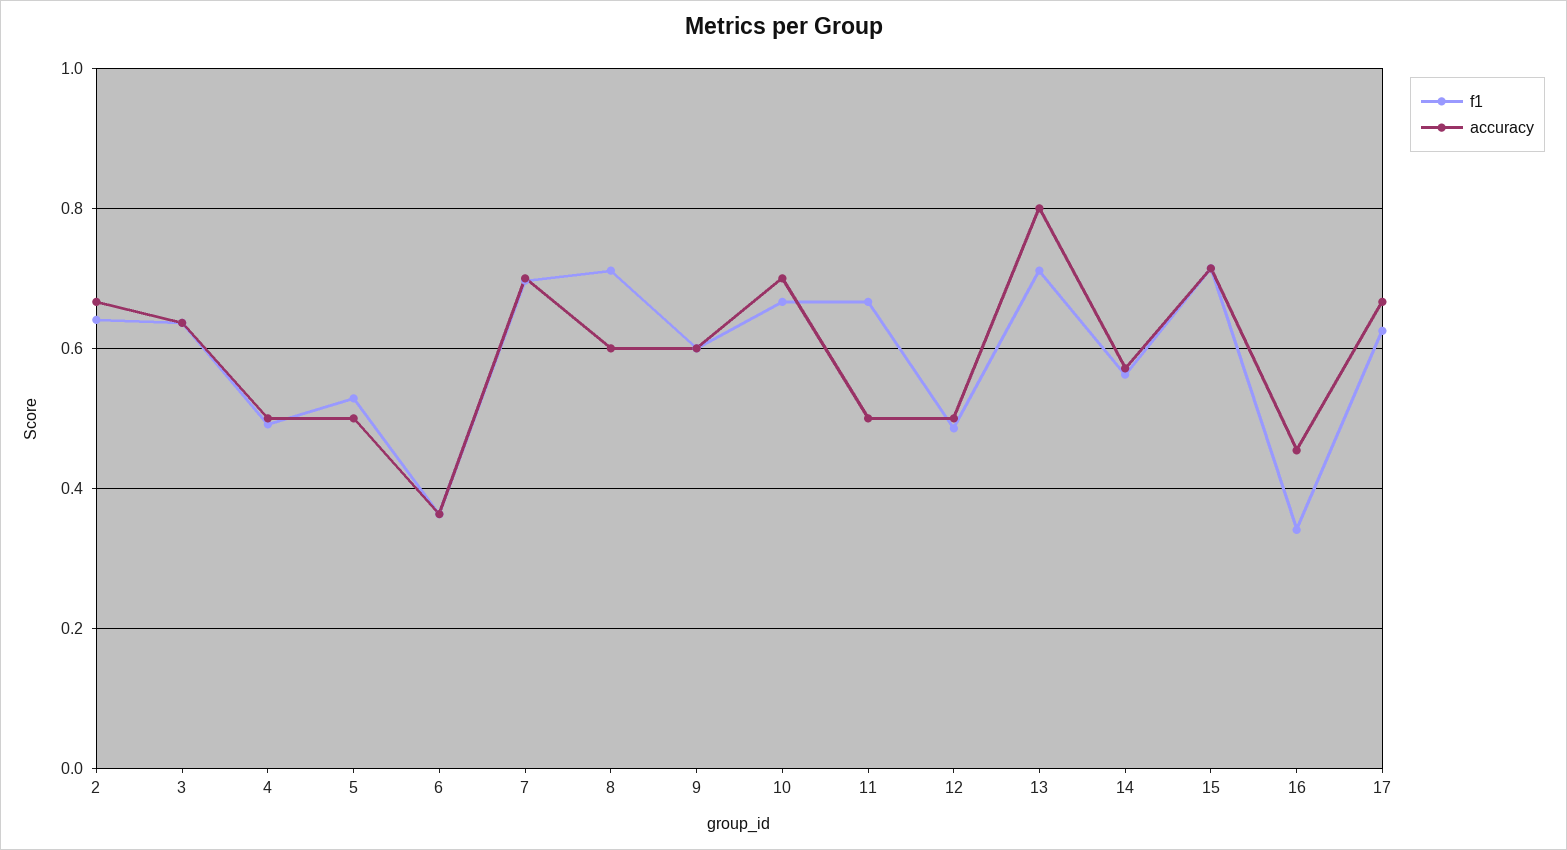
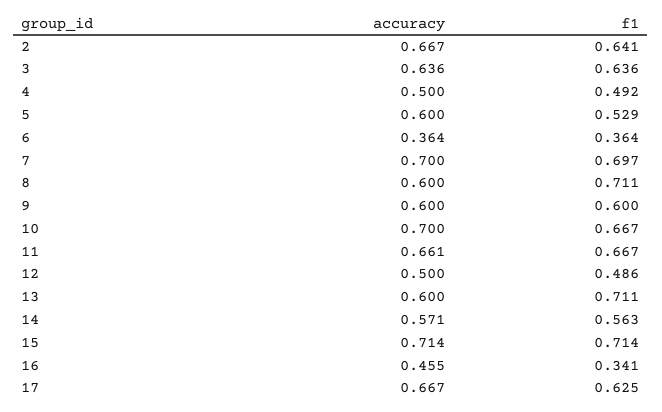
  {
    "f1": {
      "2": 0.641,
      "3": 0.636,
      "4": 0.492,
      "5": 0.529,
      "6": 0.364,
      "7": 0.697,
      "8": 0.711,
      "9": 0.6,
      "10": 0.667,
      "11": 0.667,
      "12": 0.486,
      "13": 0.711,
      "14": 0.563,
      "15": 0.714,
      "16": 0.341,
      "17": 0.625
    },
    "accuracy": {
      "2": 0.667,
      "3": 0.636,
      "4": 0.5,
-     "5": 0.5,
+     "5": 0.6,
      "6": 0.364,
      "7": 0.7,
      "8": 0.6,
      "9": 0.6,
      "10": 0.7,
-     "11": 0.5,
+     "11": 0.661,
      "12": 0.5,
-     "13": 0.8,
+     "13": 0.6,
      "14": 0.571,
      "15": 0.714,
      "16": 0.455,
      "17": 0.667
    }
  }

